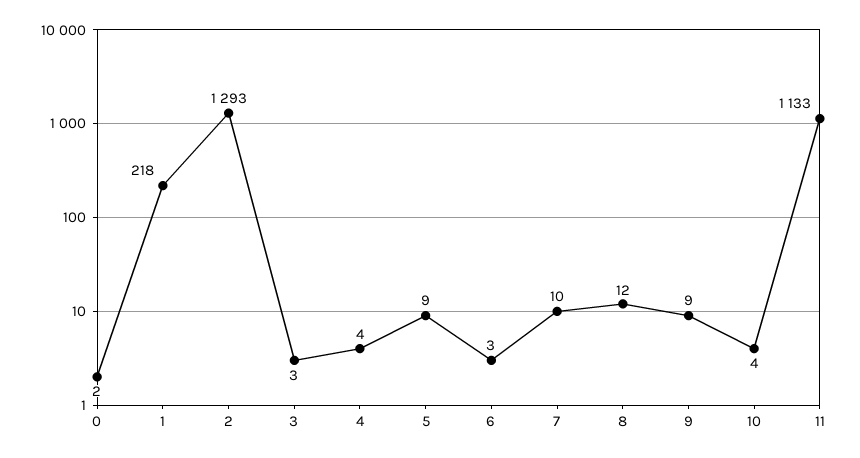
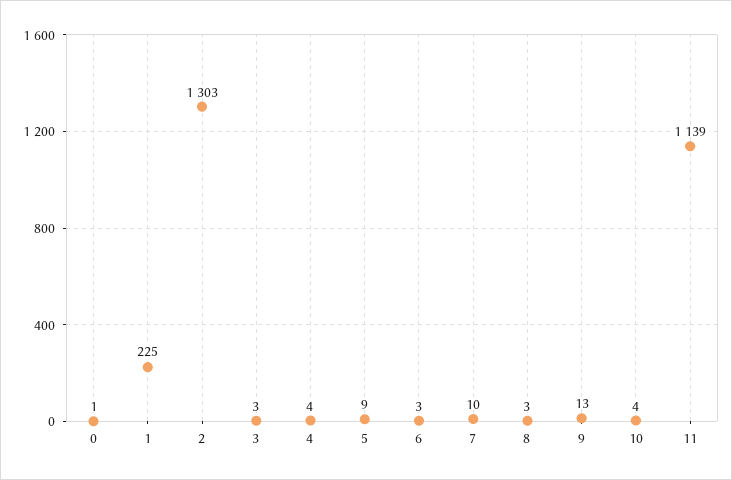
  {
-   "0": 2,
+   "0": 1,
-   "1": 218,
+   "1": 225,
-   "2": 1293,
+   "2": 1303,
    "3": 3,
    "4": 4,
    "5": 9,
    "6": 3,
    "7": 10,
-   "8": 12,
+   "8": 3,
-   "9": 9,
+   "9": 13,
    "10": 4,
-   "11": 1133
+   "11": 1139
  }

